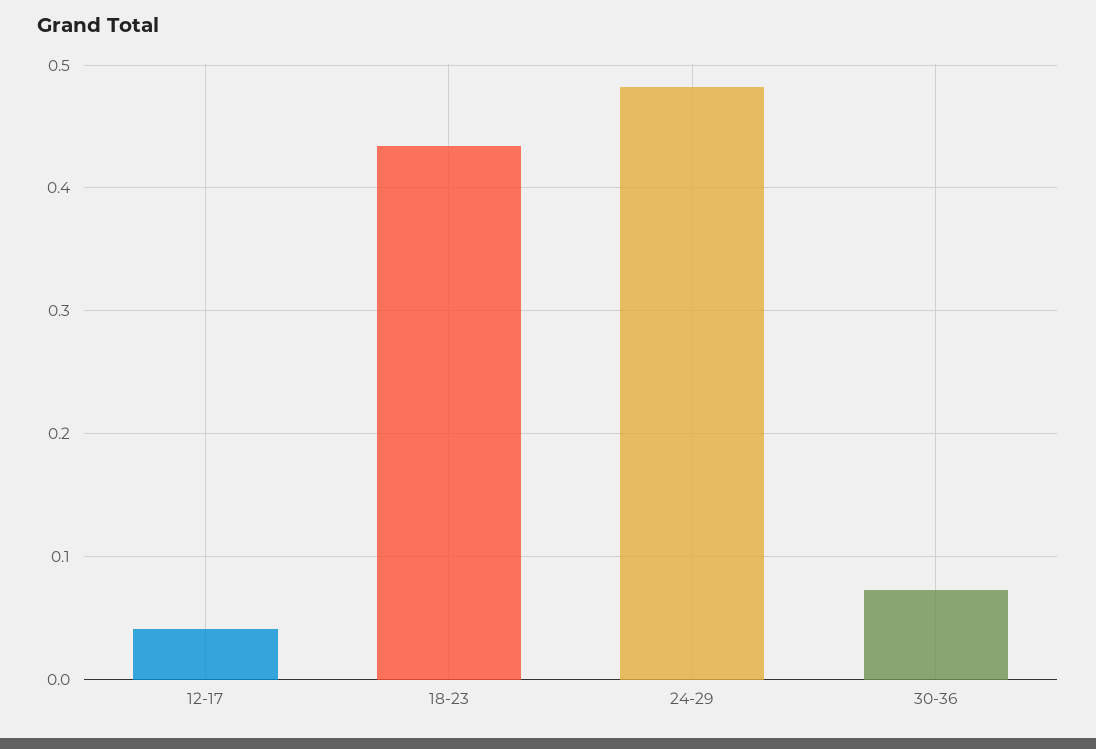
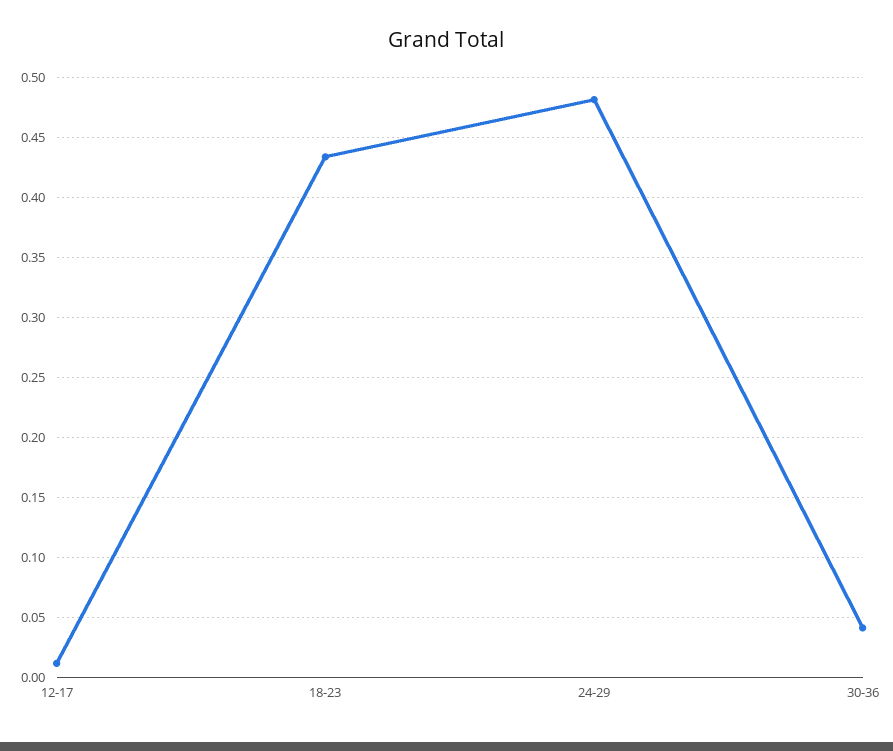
  {
-   "12-17": 0.04,
+   "12-17": 0.01,
    "18-23": 0.43,
    "24-29": 0.48,
-   "30-36": 0.07
+   "30-36": 0.04
  }

